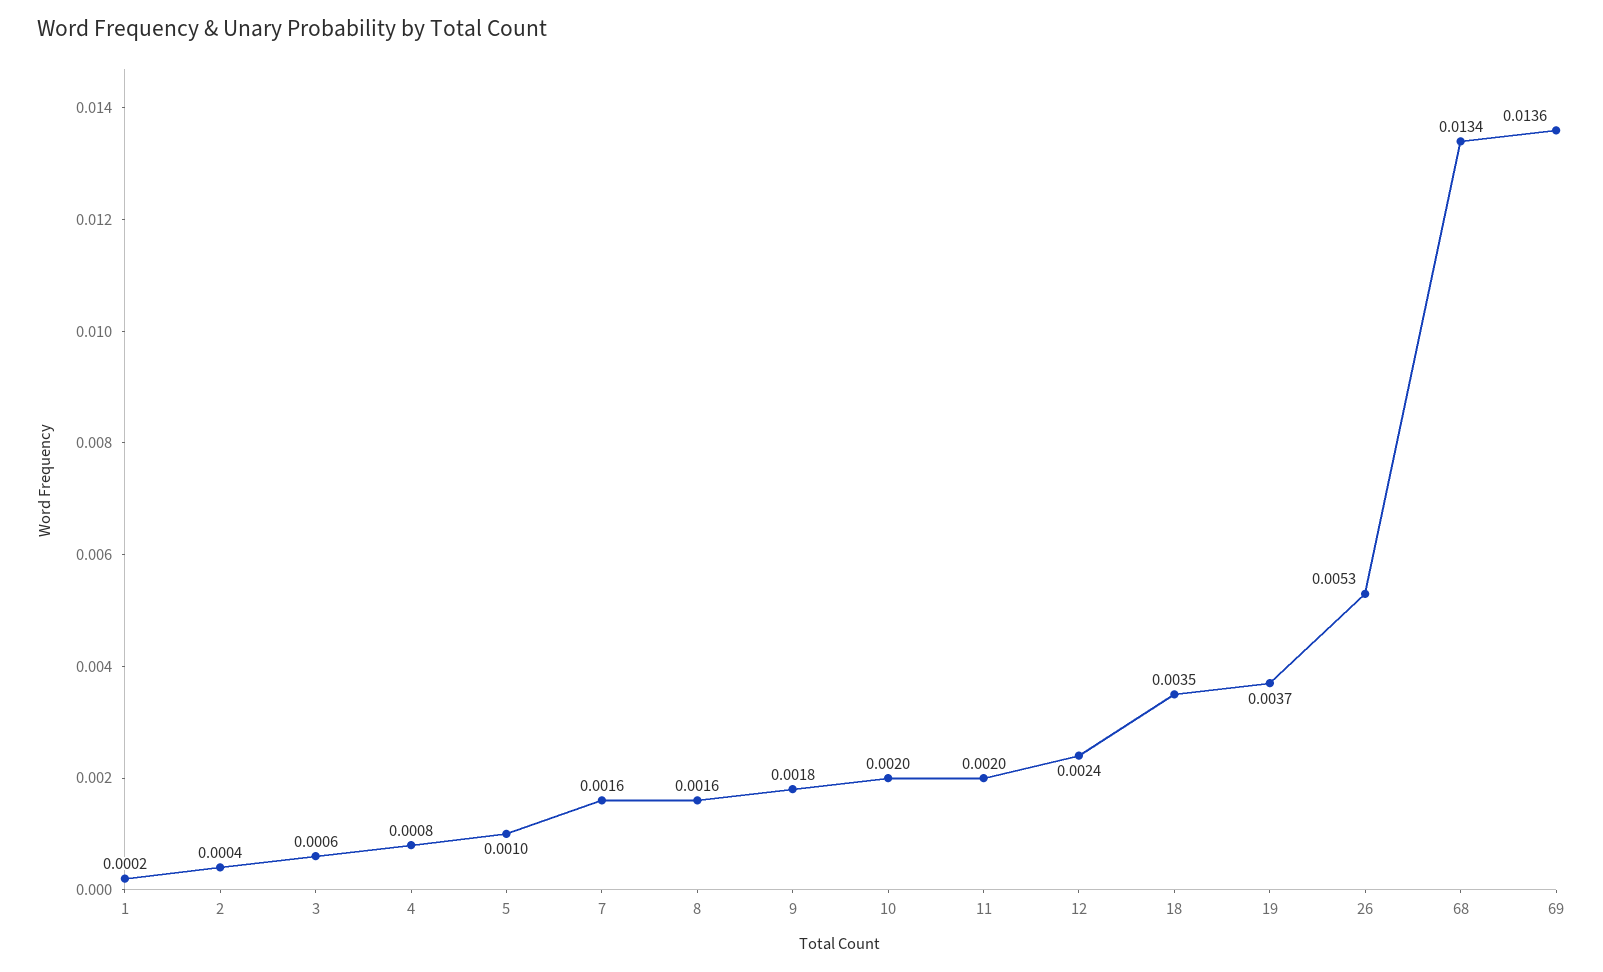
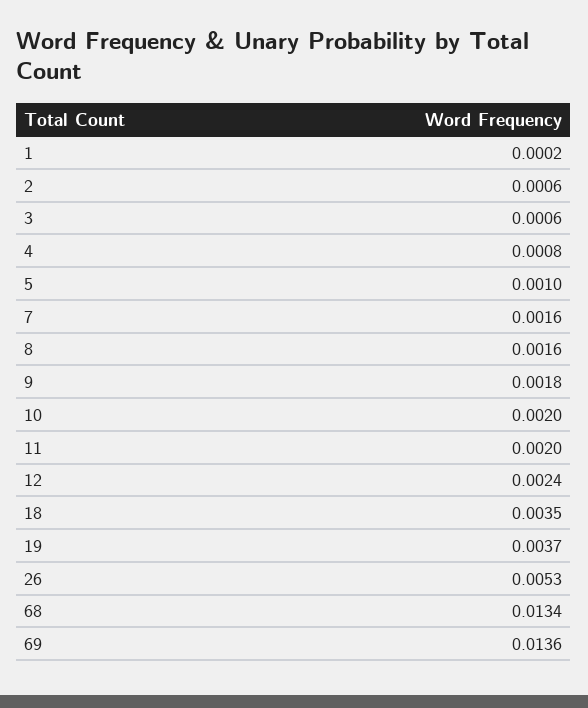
  {
    "1": 0.0002,
-   "2": 0.0004,
+   "2": 0.0006,
    "3": 0.0006,
    "4": 0.0008,
    "5": 0.001,
    "7": 0.0016,
    "8": 0.0016,
    "9": 0.0018,
    "10": 0.002,
    "11": 0.002,
    "12": 0.0024,
    "18": 0.0035,
    "19": 0.0037,
    "26": 0.0053,
    "68": 0.0134,
    "69": 0.0136
  }

